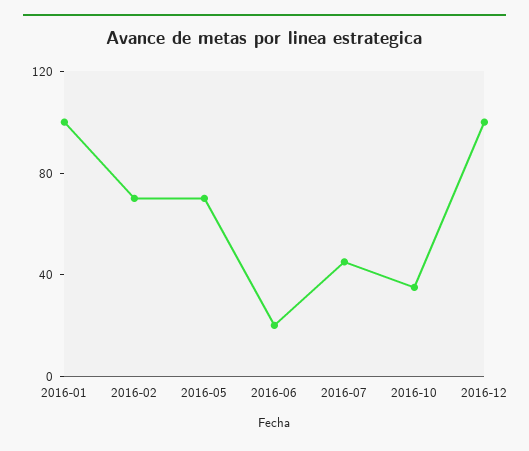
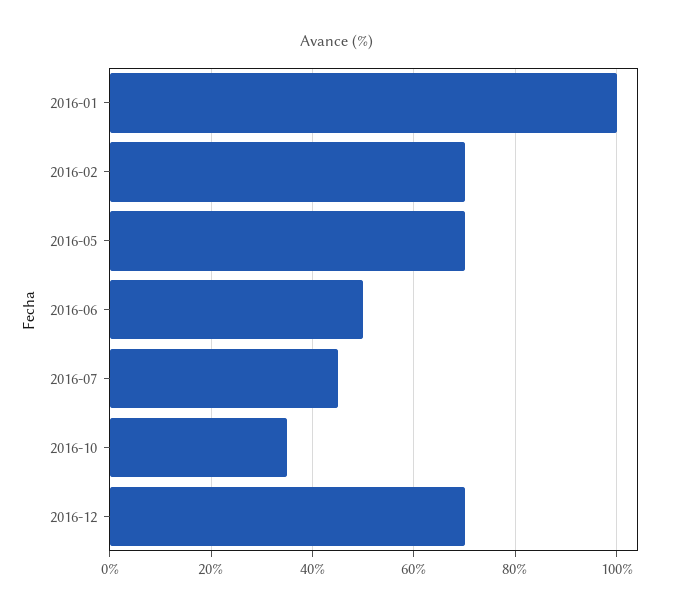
  {
    "2016-01": 100,
    "2016-02": 70,
    "2016-05": 70,
-   "2016-06": 20,
+   "2016-06": 50,
    "2016-07": 45,
    "2016-10": 35,
-   "2016-12": 100
+   "2016-12": 70
  }

